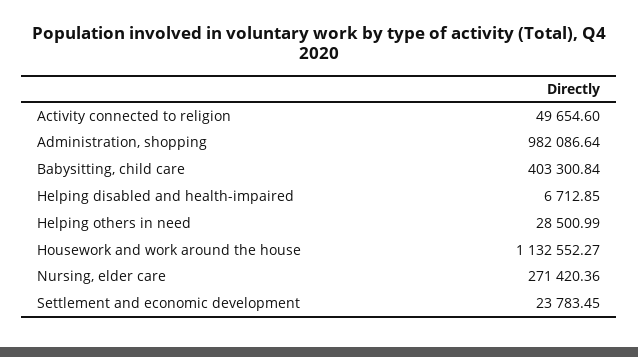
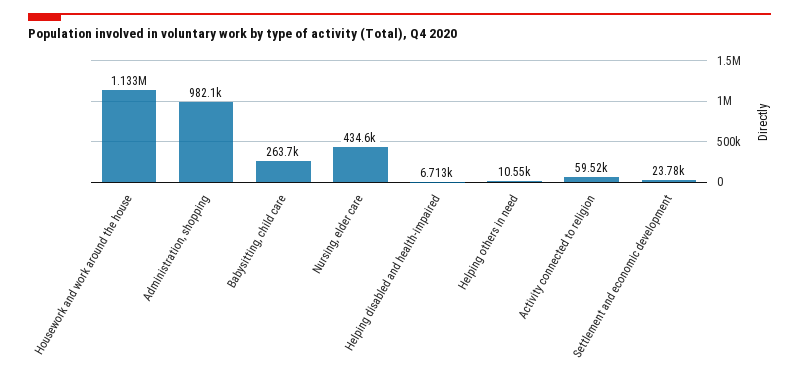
  {
-   "Activity connected to religion": 49654.6,
+   "Activity connected to religion": 59520,
    "Administration, shopping": 982086.64,
-   "Babysitting, child care": 403300.84,
+   "Babysitting, child care": 263700,
    "Helping disabled and health-impaired": 6712.85,
-   "Helping others in need": 28500.99,
+   "Helping others in need": 10550,
    "Housework and work around the house": 1132552.27,
-   "Nursing, elder care": 271420.36,
+   "Nursing, elder care": 434600,
    "Settlement and economic development": 23783.45
  }

